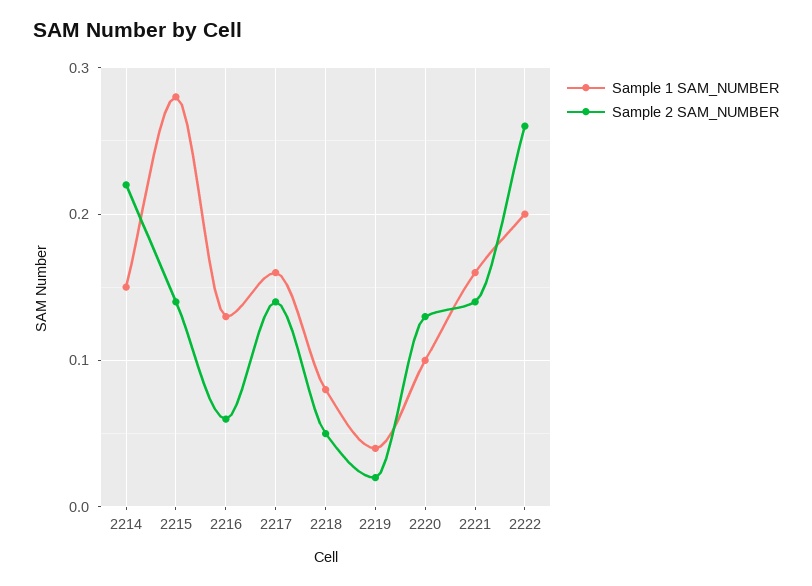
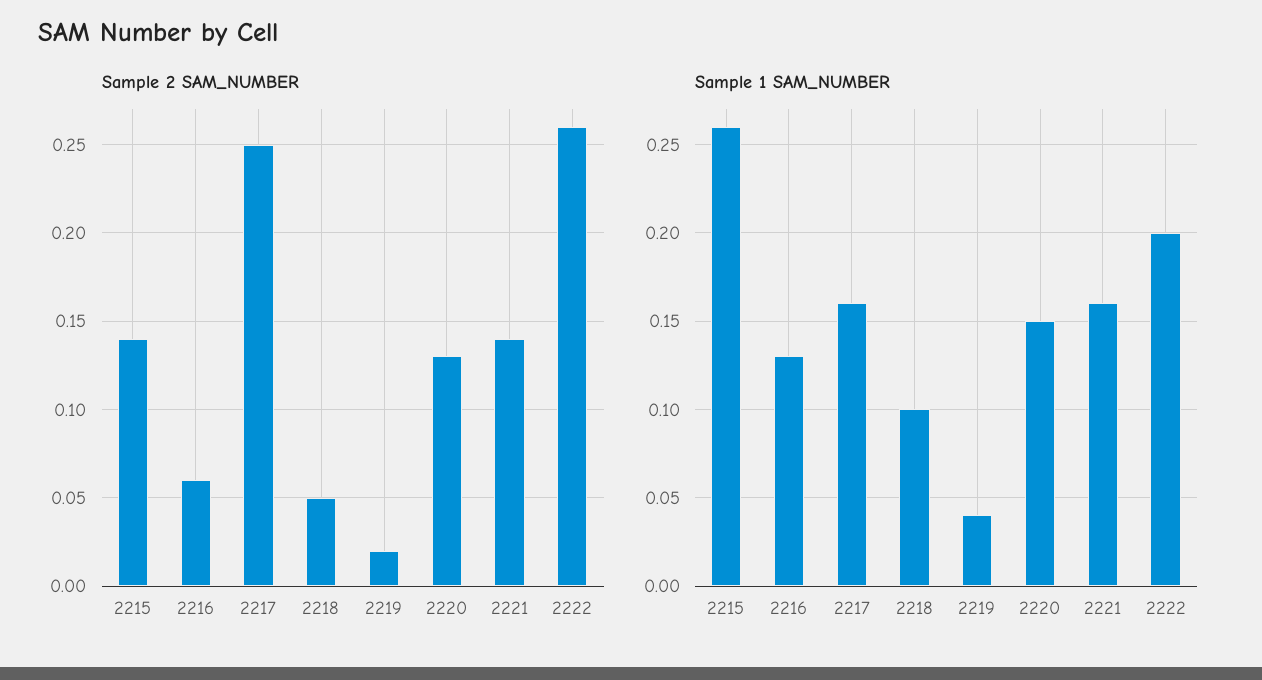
  {
    "Sample 1 SAM_NUMBER": {
-     "2214": 0.15,
-     "2215": 0.28,
+     "2215": 0.26,
      "2216": 0.13,
      "2217": 0.16,
-     "2218": 0.08,
+     "2218": 0.1,
      "2219": 0.04,
-     "2220": 0.1,
+     "2220": 0.15,
      "2221": 0.16,
      "2222": 0.2
    },
    "Sample 2 SAM_NUMBER": {
-     "2214": 0.22,
      "2215": 0.14,
      "2216": 0.06,
-     "2217": 0.14,
+     "2217": 0.25,
      "2218": 0.05,
      "2219": 0.02,
      "2220": 0.13,
      "2221": 0.14,
      "2222": 0.26
    }
  }

